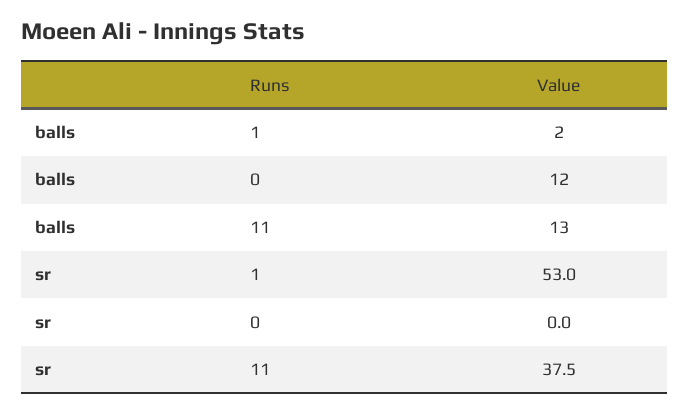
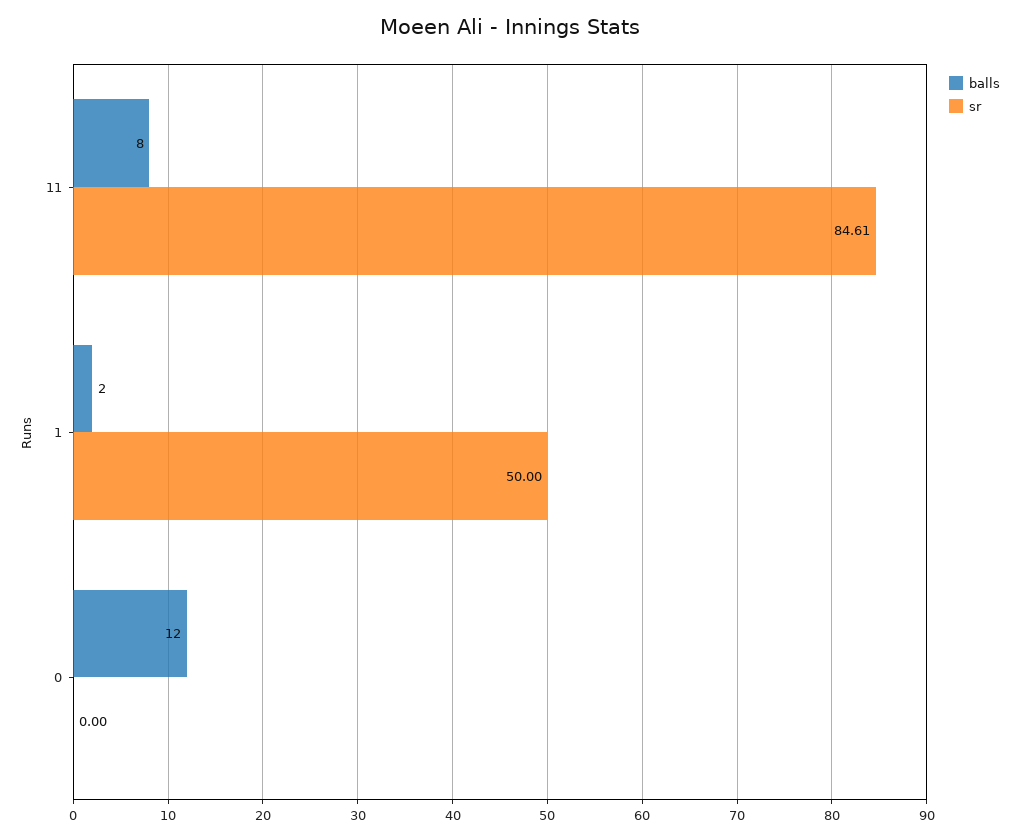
  {
    "balls": {
      "1": 2,
      "0": 12,
-     "11": 13
+     "11": 8
    },
    "sr": {
-     "1": 53,
+     "1": 50,
      "0": 0,
-     "11": 37.5
+     "11": 84.61
    }
  }

